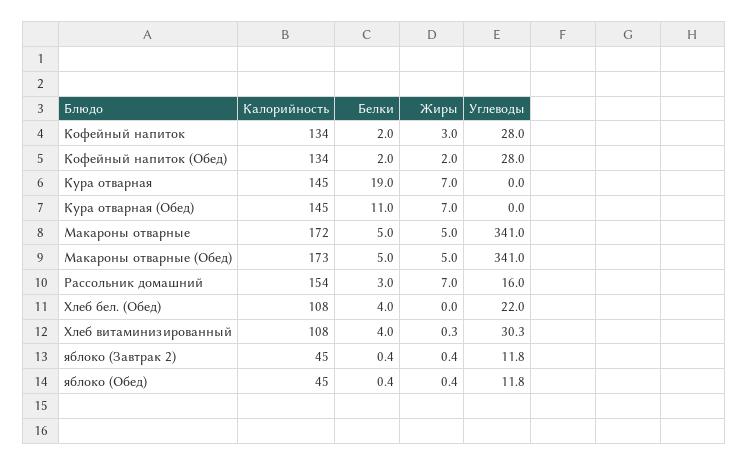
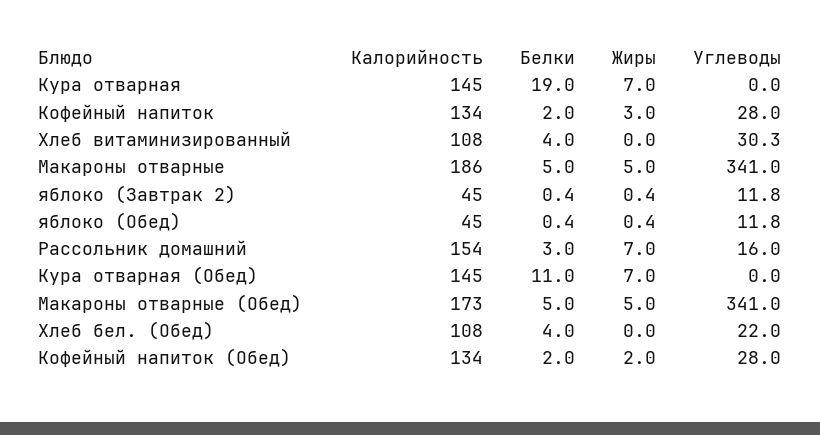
  {
    "Калорийность": {
      "Кофейный напиток": 134,
      "Кофейный напиток (Обед)": 134,
      "Кура отварная": 145,
      "Кура отварная (Обед)": 145,
-     "Макароны отварные": 172,
+     "Макароны отварные": 186,
      "Макароны отварные (Обед)": 173,
      "Рассольник домашний": 154,
      "Хлеб бел. (Обед)": 108,
      "Хлеб витаминизированный": 108,
      "яблоко (Завтрак 2)": 45,
      "яблоко (Обед)": 45
    },
    "Белки": {
      "Кофейный напиток": 2,
      "Кофейный напиток (Обед)": 2,
      "Кура отварная": 19,
      "Кура отварная (Обед)": 11,
      "Макароны отварные": 5,
      "Макароны отварные (Обед)": 5,
      "Рассольник домашний": 3,
      "Хлеб бел. (Обед)": 4,
      "Хлеб витаминизированный": 4,
      "яблоко (Завтрак 2)": 0.4,
      "яблоко (Обед)": 0.4
    },
    "Жиры": {
      "Кофейный напиток": 3,
      "Кофейный напиток (Обед)": 2,
      "Кура отварная": 7,
      "Кура отварная (Обед)": 7,
      "Макароны отварные": 5,
      "Макароны отварные (Обед)": 5,
      "Рассольник домашний": 7,
      "Хлеб бел. (Обед)": 0,
-     "Хлеб витаминизированный": 0.3,
+     "Хлеб витаминизированный": 0,
      "яблоко (Завтрак 2)": 0.4,
      "яблоко (Обед)": 0.4
    },
    "Углеводы": {
      "Кофейный напиток": 28,
      "Кофейный напиток (Обед)": 28,
      "Кура отварная": 0,
      "Кура отварная (Обед)": 0,
      "Макароны отварные": 341,
      "Макароны отварные (Обед)": 341,
      "Рассольник домашний": 16,
      "Хлеб бел. (Обед)": 22,
      "Хлеб витаминизированный": 30.3,
      "яблоко (Завтрак 2)": 11.8,
      "яблоко (Обед)": 11.8
    }
  }

